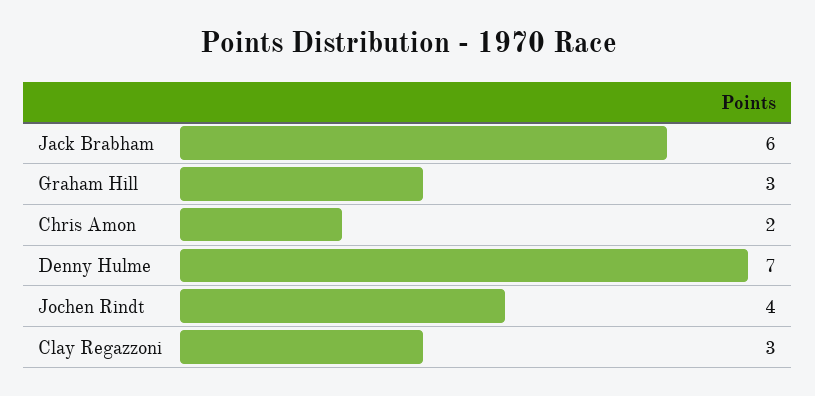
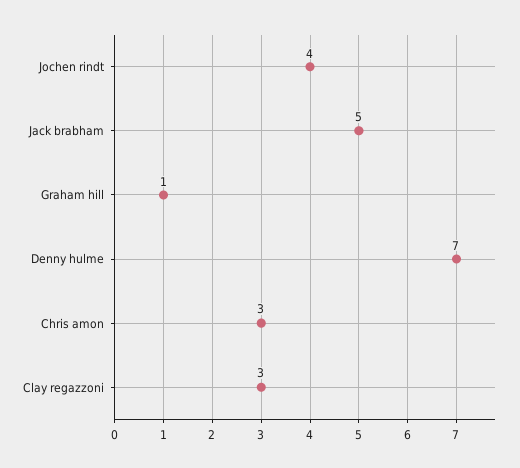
  {
-   "Jack Brabham": 6,
+   "Jack Brabham": 5,
-   "Graham Hill": 3,
+   "Graham Hill": 1,
-   "Chris Amon": 2,
+   "Chris Amon": 3,
    "Denny Hulme": 7,
    "Jochen Rindt": 4,
    "Clay Regazzoni": 3
  }

